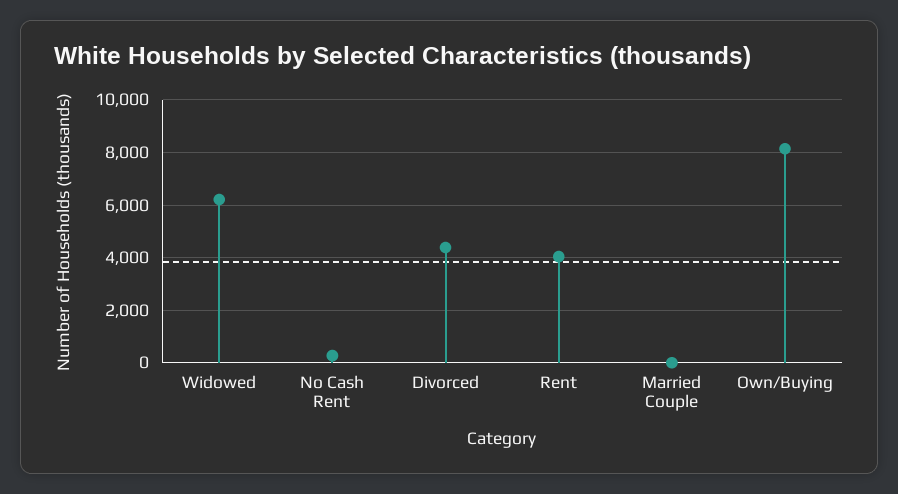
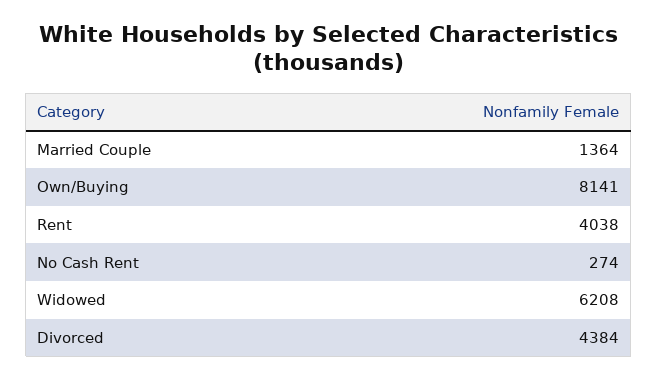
  {
    "Widowed": 6208,
    "No Cash Rent": 274,
    "Divorced": 4384,
    "Rent": 4038,
-   "Married Couple": 0,
+   "Married Couple": 1364,
    "Own/Buying": 8141
  }

